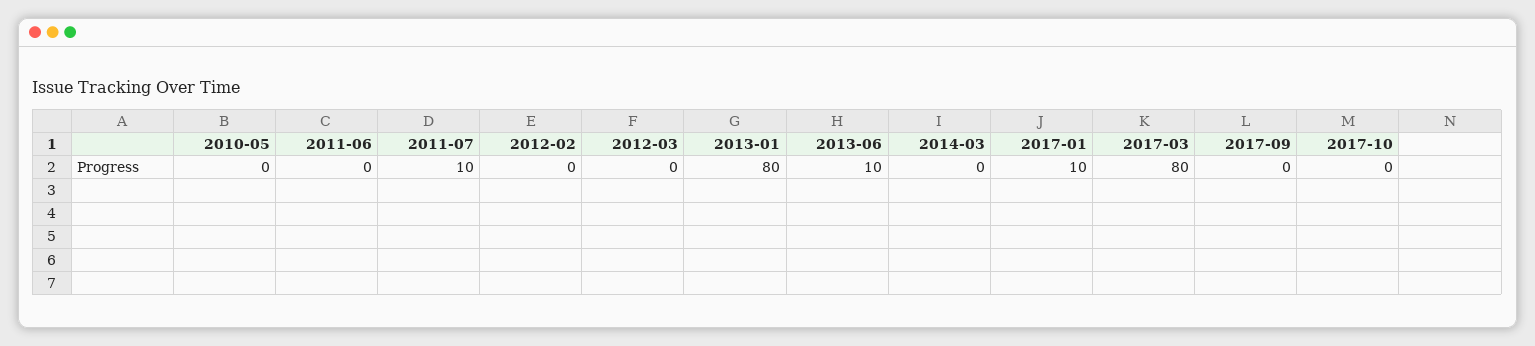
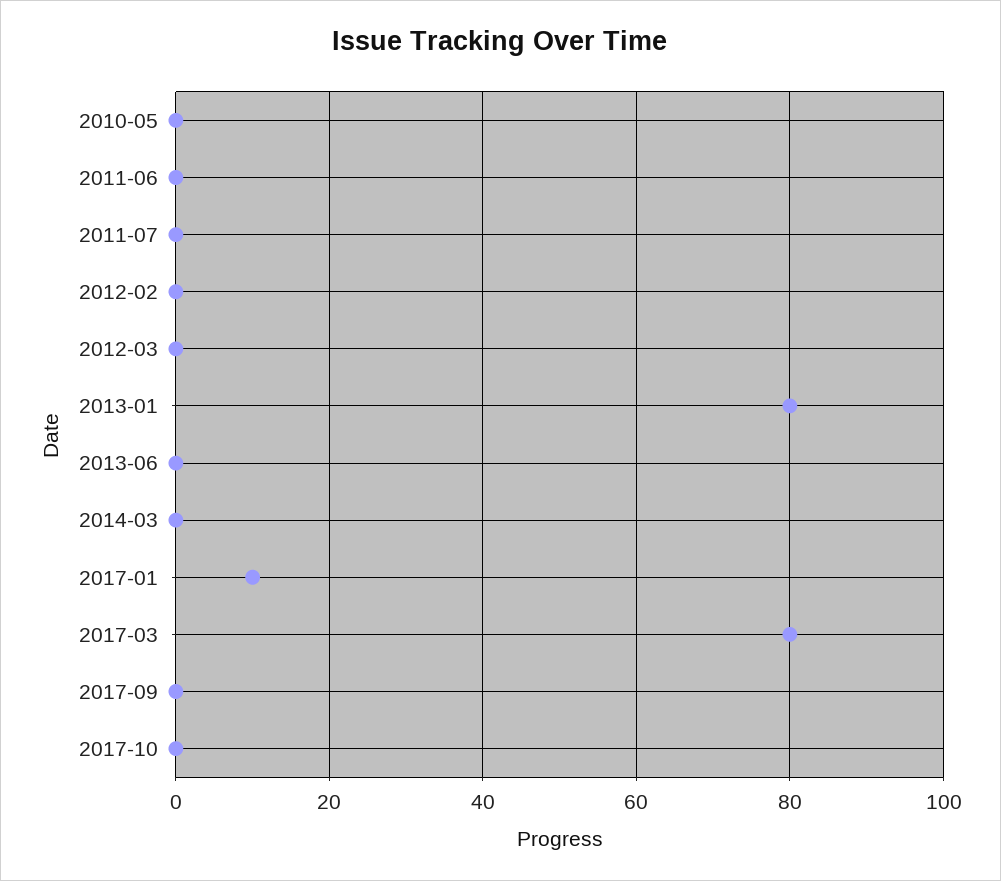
  {
    "2010-05": 0,
    "2011-06": 0,
-   "2011-07": 10,
+   "2011-07": 0,
    "2012-02": 0,
    "2012-03": 0,
    "2013-01": 80,
-   "2013-06": 10,
+   "2013-06": 0,
    "2014-03": 0,
    "2017-01": 10,
    "2017-03": 80,
    "2017-09": 0,
    "2017-10": 0
  }

